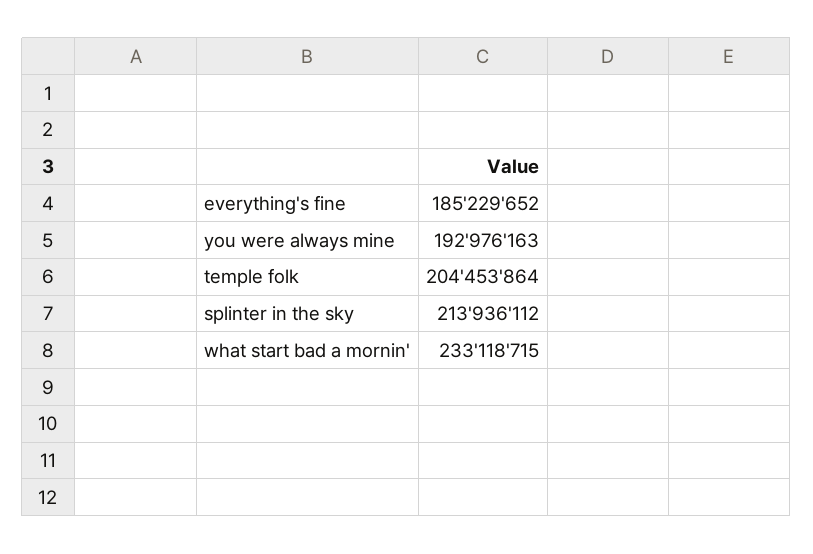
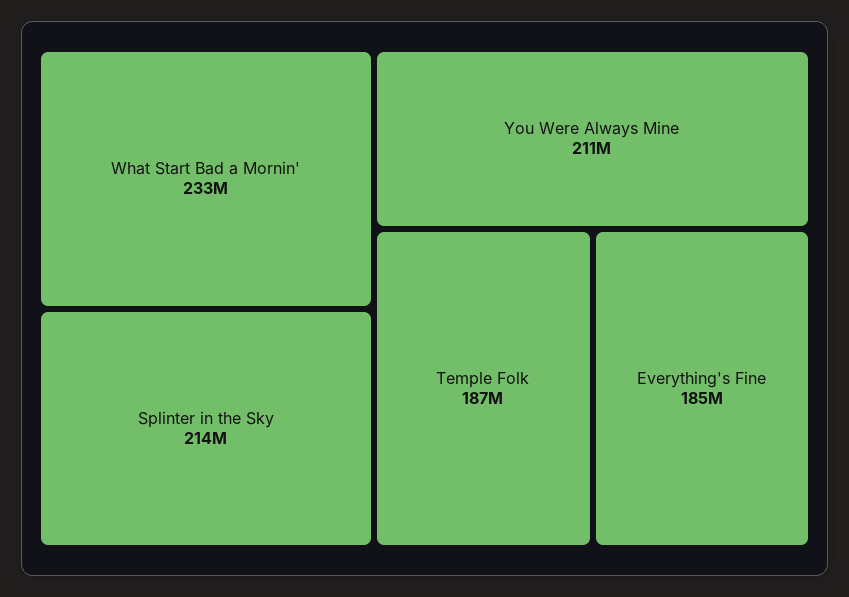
  {
    "everything's fine": 185229652,
-   "you were always mine": 192976163,
+   "you were always mine": 211000000,
-   "temple folk": 204453864,
+   "temple folk": 187000000,
    "splinter in the sky": 213936112,
    "what start bad a mornin'": 233118715
  }

